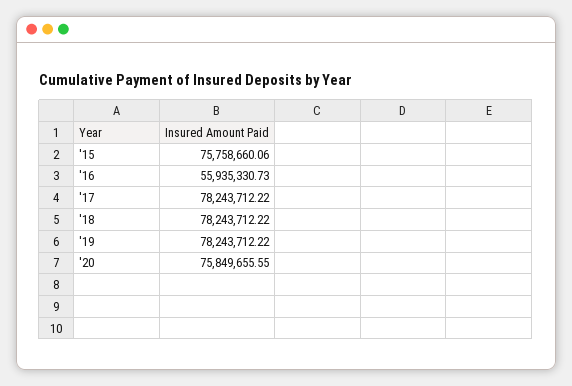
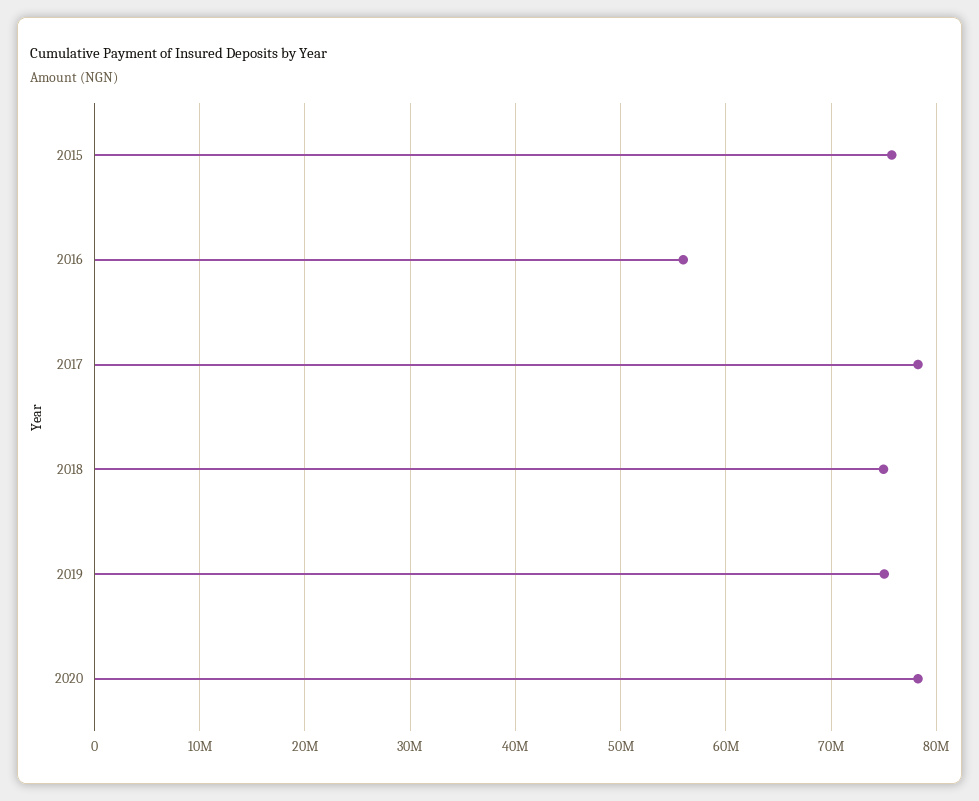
  {
    "'15": 75758660.06,
    "'16": 55935330.73,
    "'17": 78243712.22,
-   "'18": 78243712.22,
+   "'18": 75000000,
-   "'19": 78243712.22,
+   "'19": 75000000,
-   "'20": 75849655.55
+   "'20": 78000000
  }

